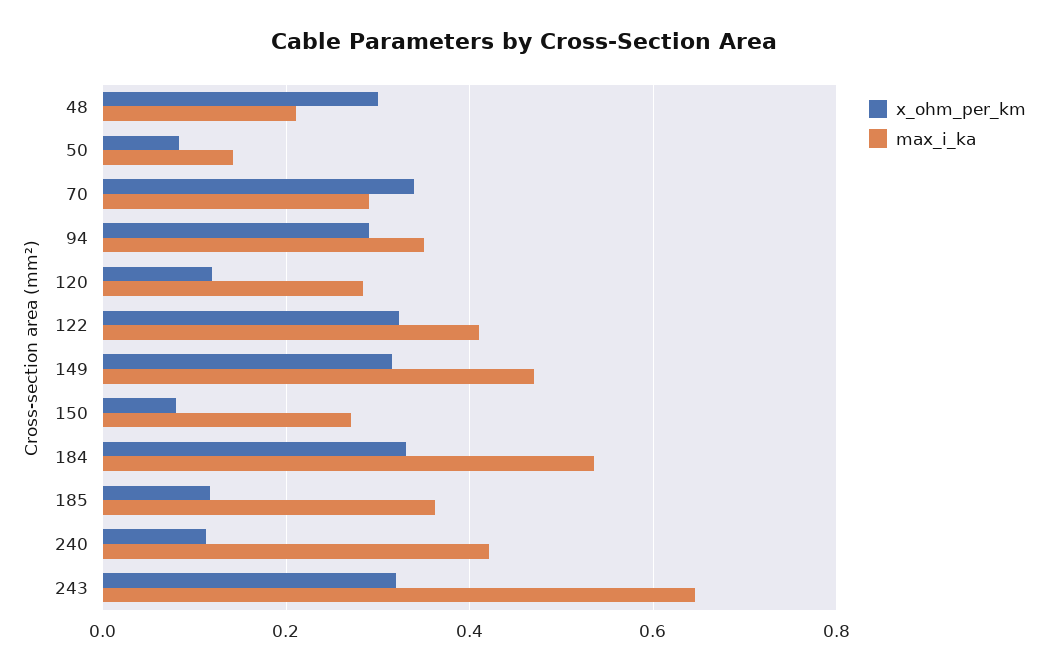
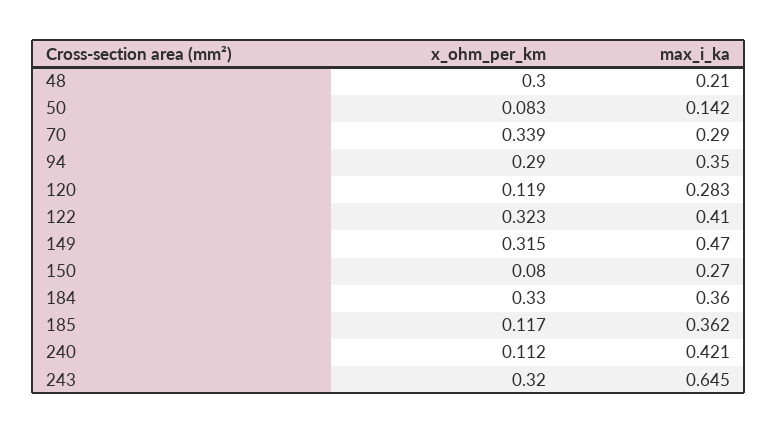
  {
    "x_ohm_per_km": {
      "48": 0.3,
      "50": 0.083,
      "70": 0.339,
      "94": 0.29,
      "120": 0.119,
      "122": 0.323,
      "149": 0.315,
      "150": 0.08,
      "184": 0.33,
      "185": 0.117,
      "240": 0.112,
      "243": 0.32
    },
    "max_i_ka": {
      "48": 0.21,
      "50": 0.142,
      "70": 0.29,
      "94": 0.35,
      "120": 0.283,
      "122": 0.41,
      "149": 0.47,
      "150": 0.27,
-     "184": 0.54,
+     "184": 0.36,
      "185": 0.362,
      "240": 0.421,
      "243": 0.645
    }
  }

